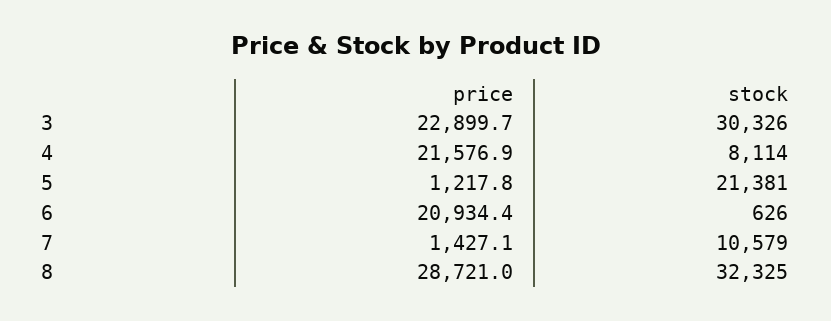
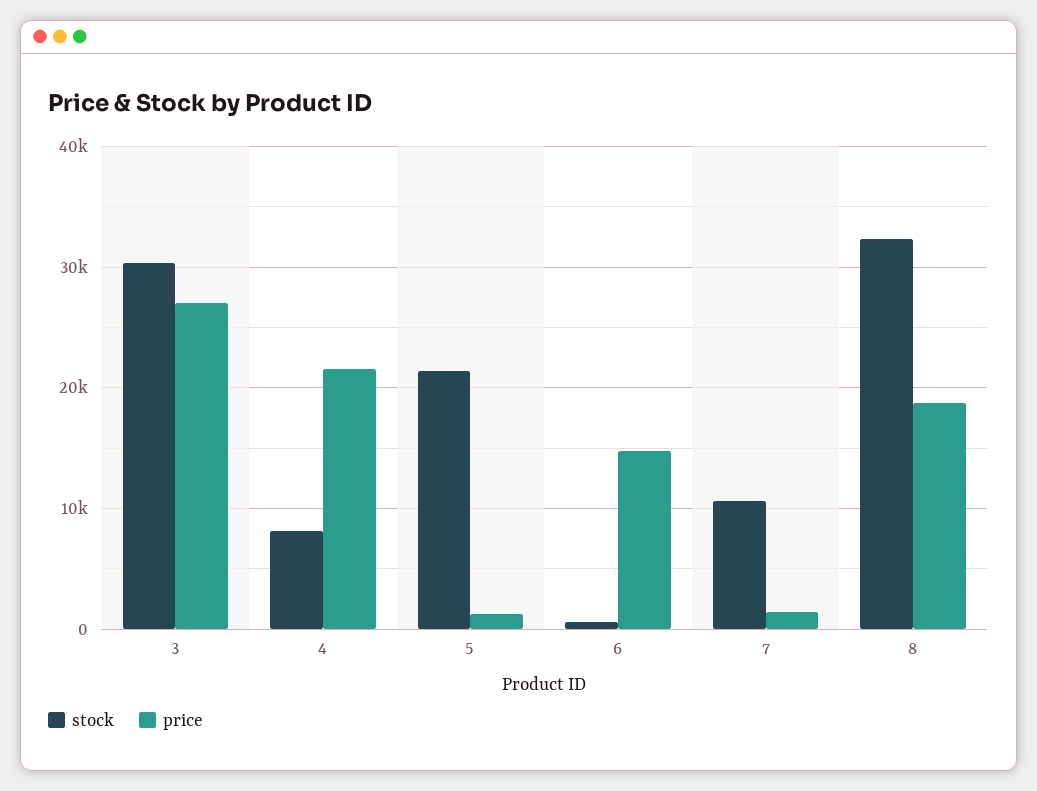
  {
    "price": {
-     "3": 22899.7,
+     "3": 27000,
      "4": 21576.9,
      "5": 1217.8,
-     "6": 20934.4,
+     "6": 15000,
      "7": 1427.1,
-     "8": 28721
+     "8": 19000
    },
    "stock": {
      "3": 30326,
      "4": 8114,
      "5": 21381,
      "6": 626,
      "7": 10579,
      "8": 32325
    }
  }

